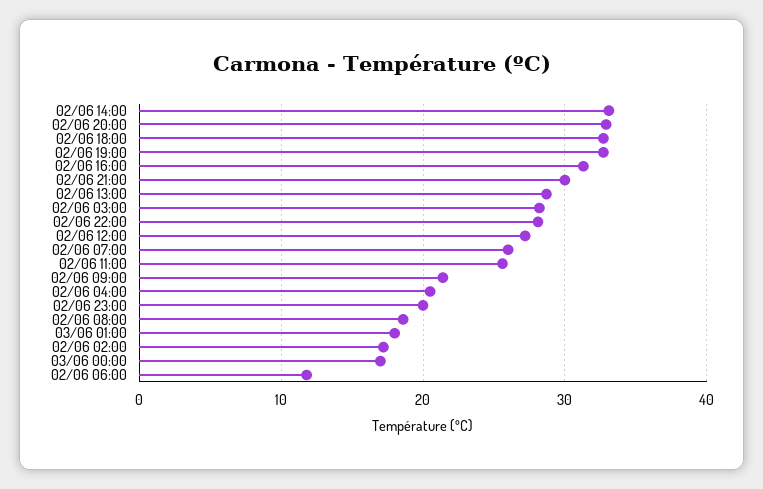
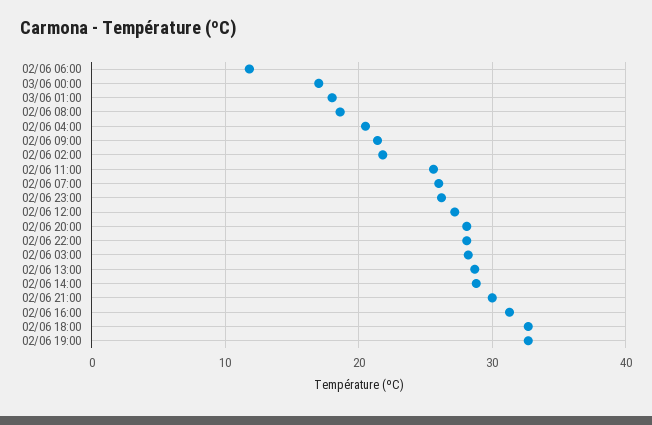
  {
-   "02/06 14:00": 33,
+   "02/06 14:00": 29,
-   "02/06 20:00": 33,
+   "02/06 20:00": 28,
    "02/06 18:00": 33,
    "02/06 19:00": 33,
    "02/06 16:00": 31,
    "02/06 21:00": 30,
    "02/06 13:00": 29,
    "02/06 03:00": 28,
    "02/06 22:00": 28,
    "02/06 12:00": 27,
    "02/06 07:00": 26,
    "02/06 11:00": 26,
    "02/06 09:00": 21,
    "02/06 04:00": 21,
-   "02/06 23:00": 20,
+   "02/06 23:00": 26,
    "02/06 08:00": 19,
    "03/06 01:00": 18,
-   "02/06 02:00": 17,
+   "02/06 02:00": 22,
    "03/06 00:00": 17,
    "02/06 06:00": 12
  }

